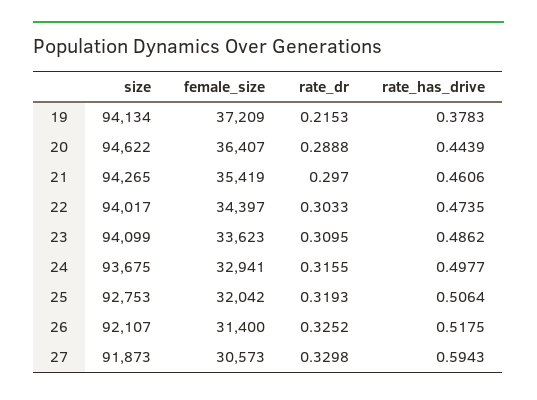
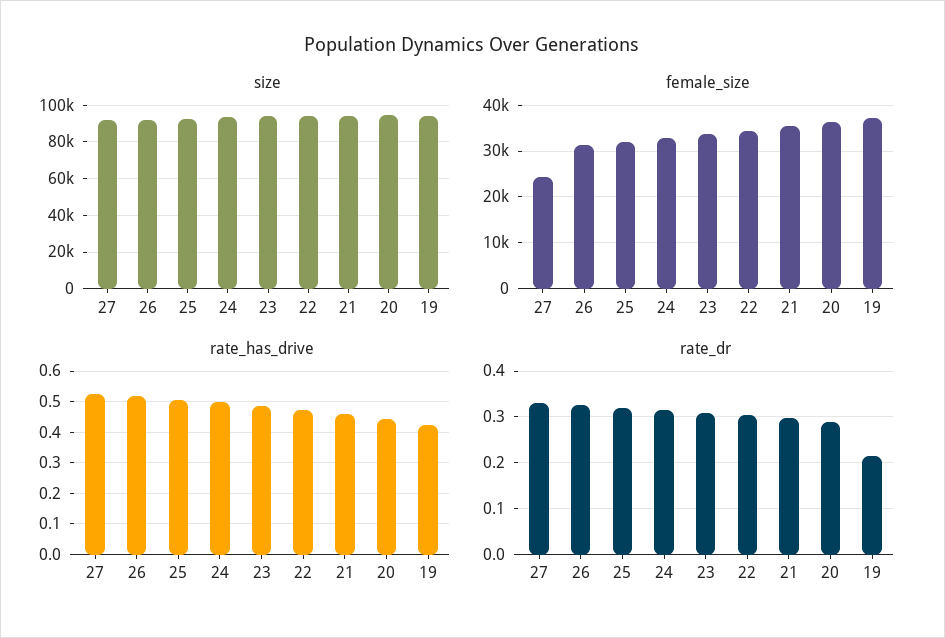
  {
    "size": {
      "19": 94134,
      "20": 94622,
      "21": 94265,
      "22": 94017,
      "23": 94099,
      "24": 93675,
      "25": 92753,
      "26": 92107,
      "27": 91873
    },
    "female_size": {
      "19": 37209,
      "20": 36407,
      "21": 35419,
      "22": 34397,
      "23": 33623,
      "24": 32941,
      "25": 32042,
      "26": 31400,
-     "27": 30573
+     "27": 24000
    },
    "rate_dr": {
      "19": 0.2153,
      "20": 0.2888,
      "21": 0.297,
      "22": 0.3033,
      "23": 0.3095,
      "24": 0.3155,
      "25": 0.3193,
      "26": 0.3252,
      "27": 0.3298
    },
    "rate_has_drive": {
-     "19": 0.3783,
+     "19": 0.42,
      "20": 0.4439,
      "21": 0.4606,
      "22": 0.4735,
      "23": 0.4862,
      "24": 0.4977,
      "25": 0.5064,
      "26": 0.5175,
-     "27": 0.5943
+     "27": 0.52
    }
  }

